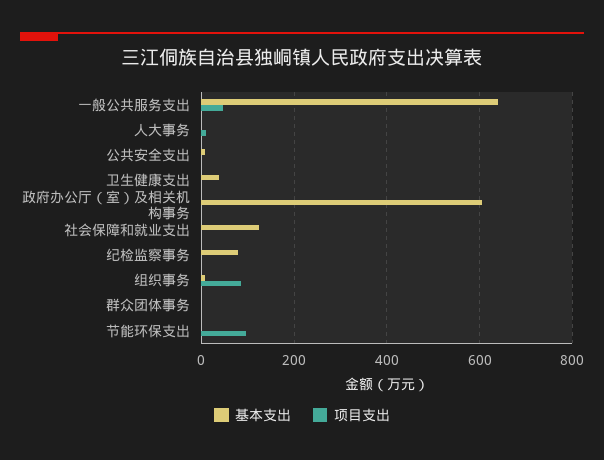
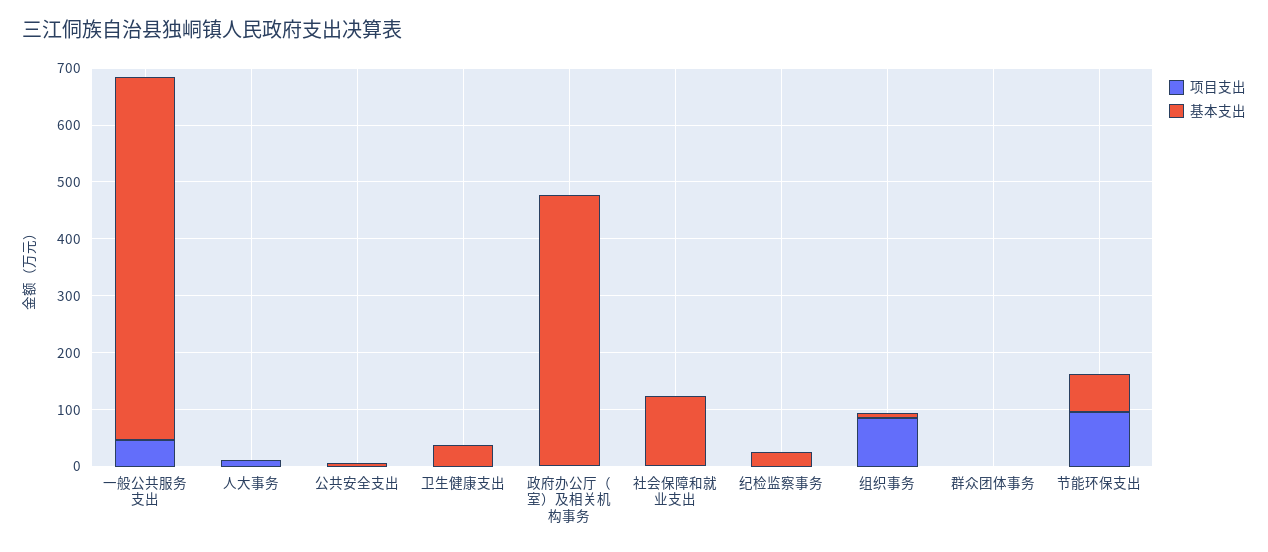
  {
    "基本支出": {
      "一般公共服务支出": 640,
      "人大事务": 0,
      "公共安全支出": 0,
      "卫生健康支出": 40,
-     "政府办公厅（室）及相关机构事务": 600,
+     "政府办公厅（室）及相关机构事务": 480,
      "社会保障和就业支出": 120,
-     "纪检监察事务": 80,
+     "纪检监察事务": 20,
      "组织事务": 0,
      "群众团体事务": 0,
-     "节能环保支出": 0
+     "节能环保支出": 60
    },
    "项目支出": {
      "一般公共服务支出": 40,
      "人大事务": 20,
      "公共安全支出": 0,
      "卫生健康支出": 0,
      "政府办公厅（室）及相关机构事务": 0,
      "社会保障和就业支出": 0,
      "纪检监察事务": 0,
      "组织事务": 80,
      "群众团体事务": 0,
      "节能环保支出": 100
    }
  }

